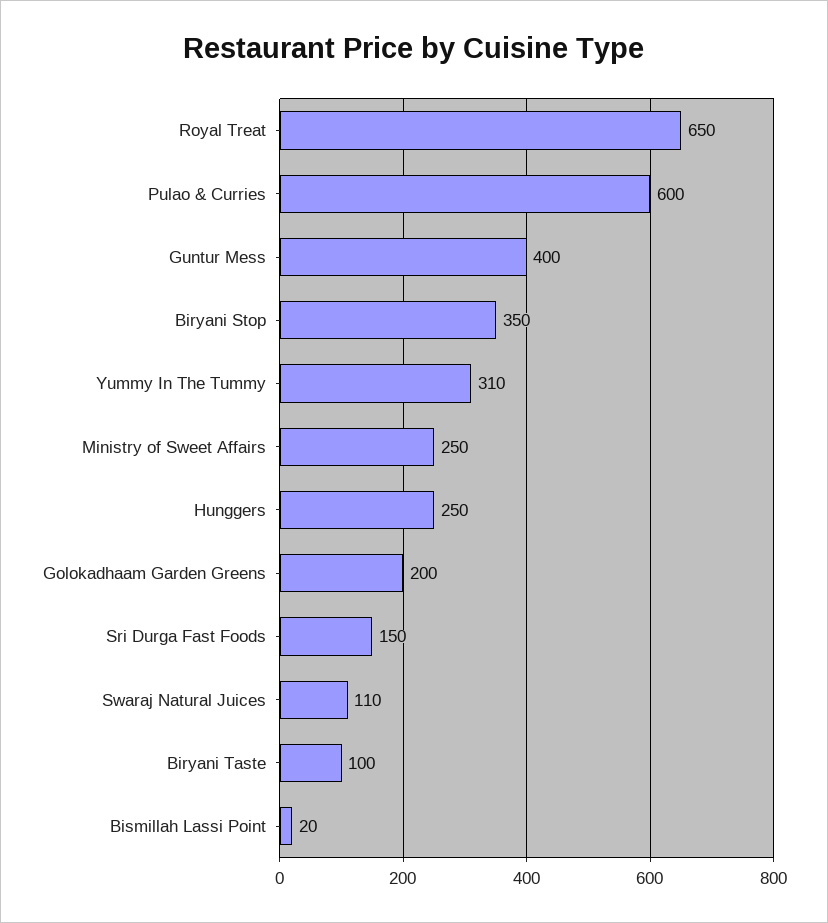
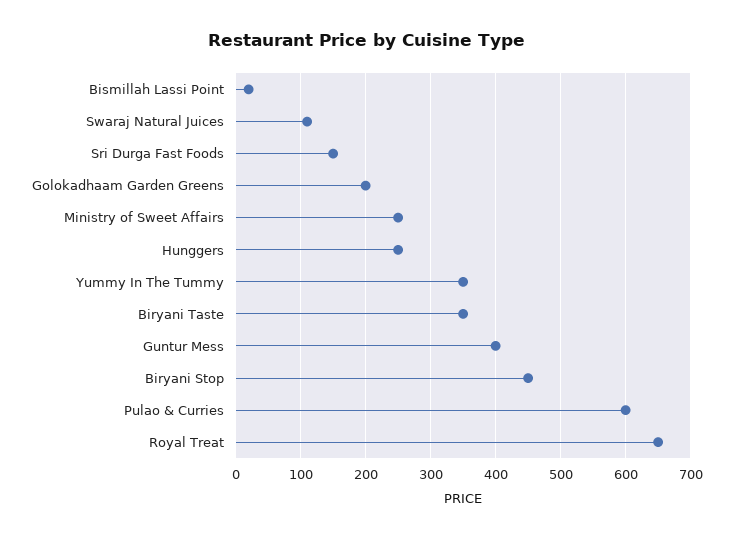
  {
    "Royal Treat": 650,
    "Pulao & Curries": 600,
    "Guntur Mess": 400,
-   "Biryani Stop": 350,
+   "Biryani Stop": 450,
-   "Yummy In The Tummy": 310,
+   "Yummy In The Tummy": 350,
    "Ministry of Sweet Affairs": 250,
    "Hunggers": 250,
    "Golokadhaam Garden Greens": 200,
    "Sri Durga Fast Foods": 150,
    "Swaraj Natural Juices": 110,
-   "Biryani Taste": 100,
+   "Biryani Taste": 350,
    "Bismillah Lassi Point": 20
  }

